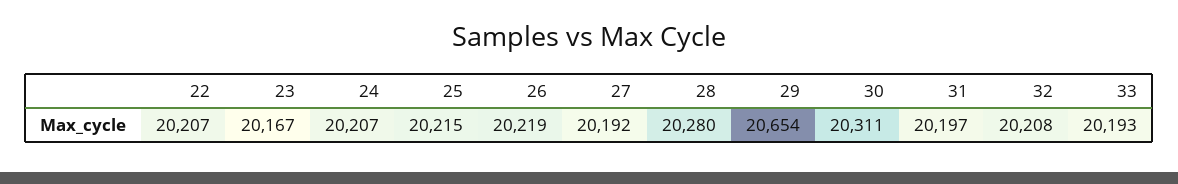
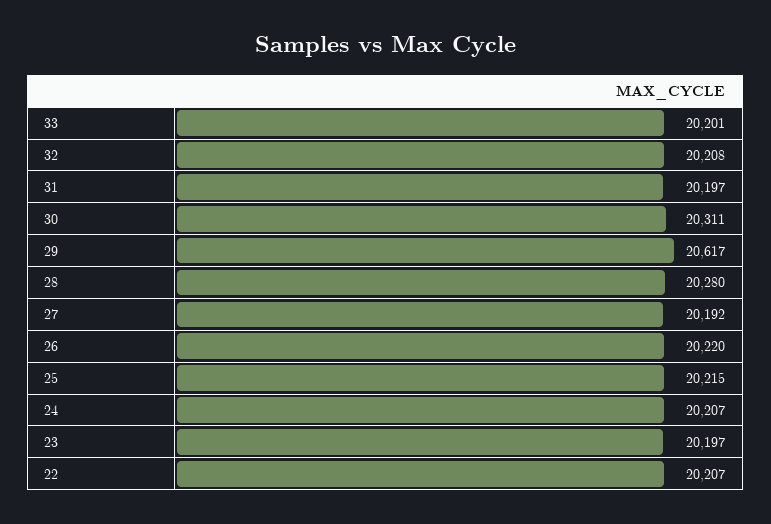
  {
    "22": 20207,
-   "23": 20167,
+   "23": 20197,
    "24": 20207,
    "25": 20215,
-   "26": 20219,
+   "26": 20220,
    "27": 20192,
    "28": 20280,
-   "29": 20654,
+   "29": 20617,
    "30": 20311,
    "31": 20197,
    "32": 20208,
-   "33": 20193
+   "33": 20201
  }

